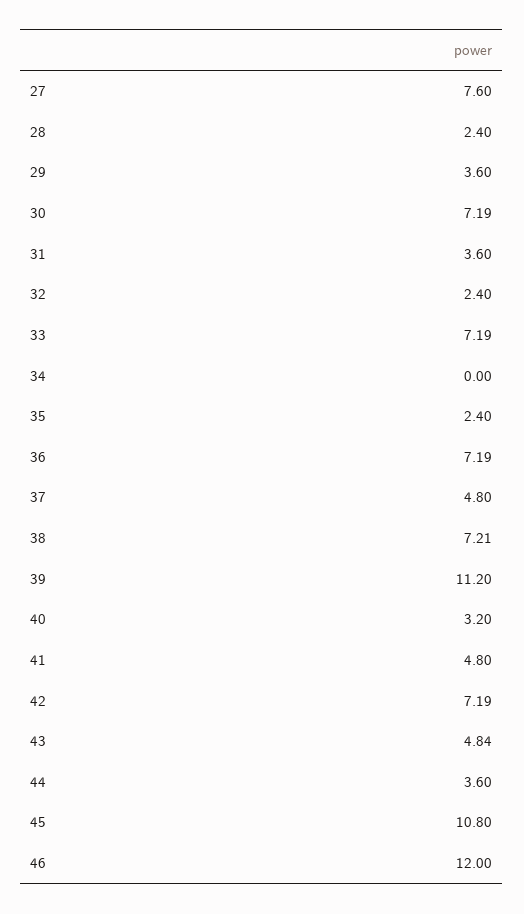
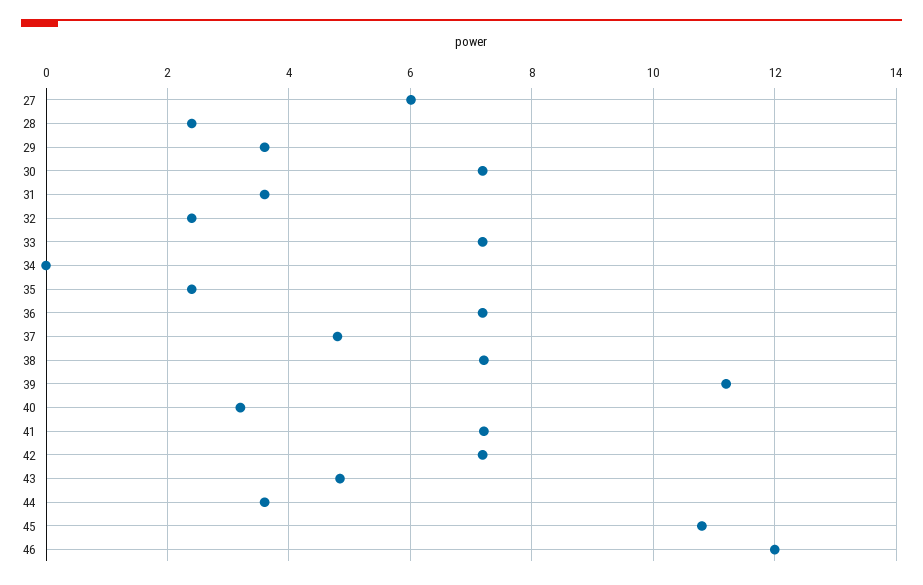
  {
-   "27": 7.6,
+   "27": 6,
    "28": 2.4,
    "29": 3.6,
    "30": 7.19,
    "31": 3.6,
    "32": 2.4,
    "33": 7.19,
    "34": 0,
    "35": 2.4,
    "36": 7.19,
    "37": 4.8,
    "38": 7.21,
    "39": 11.2,
    "40": 3.2,
-   "41": 4.8,
+   "41": 7.2,
    "42": 7.19,
    "43": 4.84,
    "44": 3.6,
    "45": 10.8,
    "46": 12
  }

